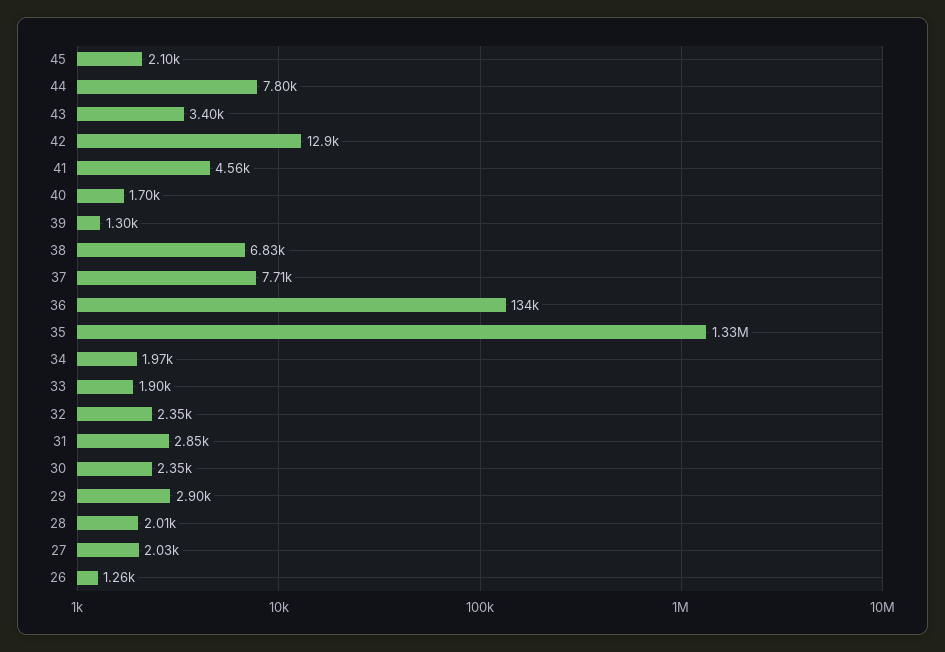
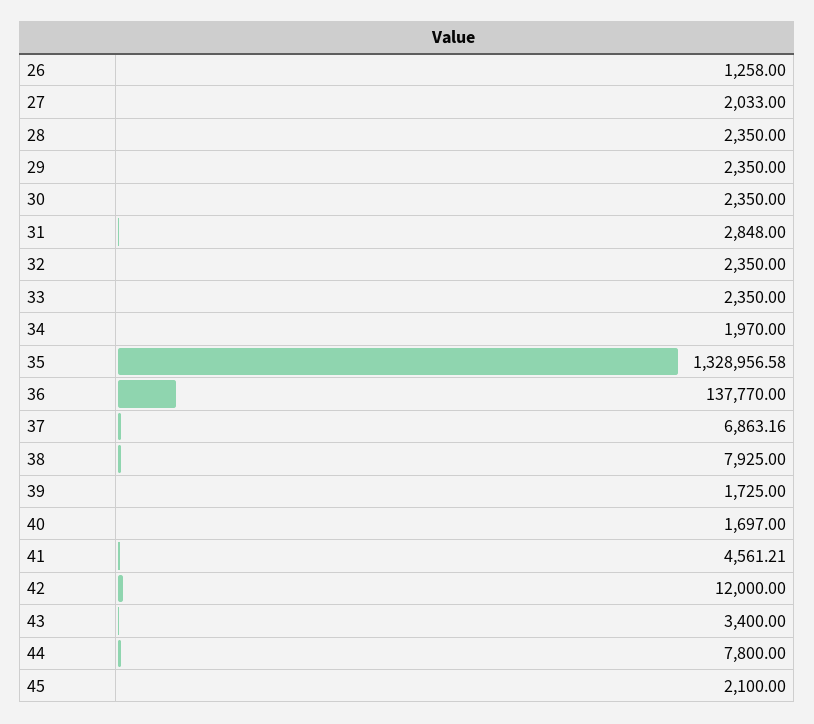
  {
    "45": 2100,
    "44": 7800,
    "43": 3400,
-   "42": 12900,
+   "42": 12000,
    "41": 4561.21,
    "40": 1697,
-   "39": 1300,
+   "39": 1725,
-   "38": 6830,
+   "38": 7925,
-   "37": 7710,
+   "37": 6863.16,
-   "36": 134000,
+   "36": 137770,
    "35": 1328956.58,
    "34": 1970,
-   "33": 1900,
+   "33": 2350,
    "32": 2350,
    "31": 2848,
    "30": 2350,
-   "29": 2900,
+   "29": 2350,
-   "28": 2010,
+   "28": 2350,
    "27": 2033,
    "26": 1258
  }

